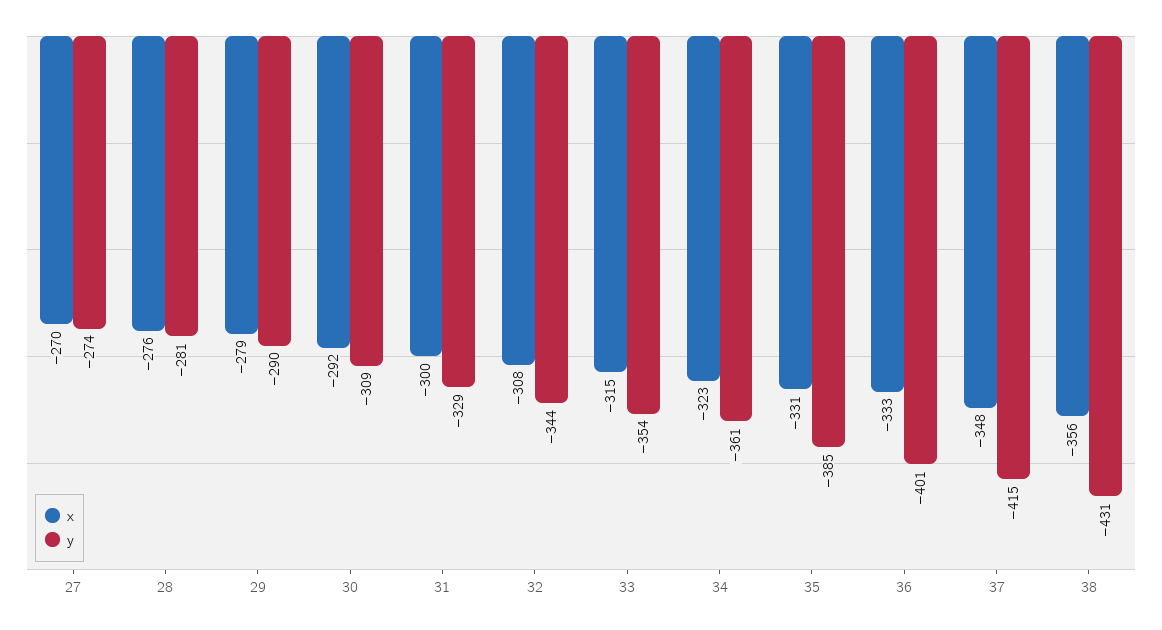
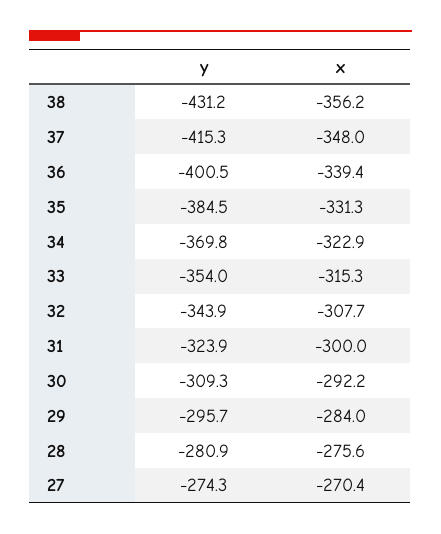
  {
    "x": {
      "27": -270.4,
      "28": -275.6,
-     "29": -279,
+     "29": -284,
      "30": -292.2,
      "31": -300,
      "32": -307.7,
      "33": -315.3,
      "34": -322.9,
      "35": -331.3,
-     "36": -333,
+     "36": -339.4,
      "37": -348,
      "38": -356.2
    },
    "y": {
      "27": -274.3,
      "28": -280.9,
-     "29": -290,
+     "29": -295.7,
      "30": -309.3,
-     "31": -329,
+     "31": -323.9,
      "32": -343.9,
      "33": -354,
-     "34": -361,
+     "34": -369.8,
      "35": -384.5,
      "36": -400.5,
      "37": -415.3,
      "38": -431.2
    }
  }

